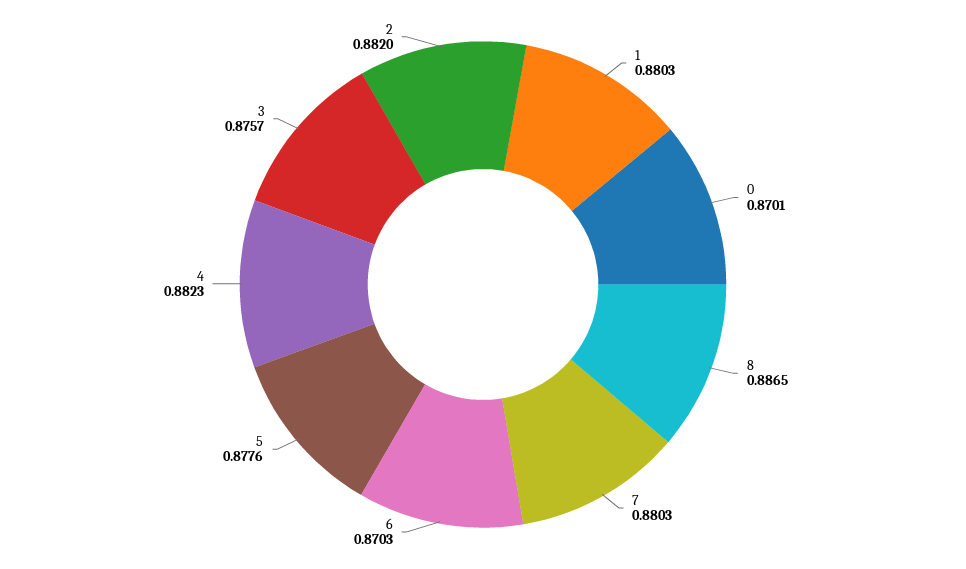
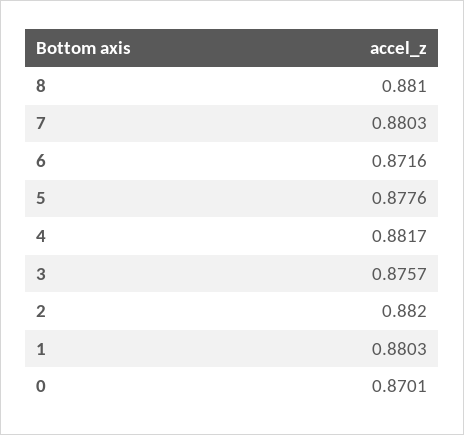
  {
    "1": 0.8803,
    "0": 0.8701,
-   "8": 0.8865,
+   "8": 0.881,
    "7": 0.8803,
-   "6": 0.8703,
+   "6": 0.8716,
    "5": 0.8776,
-   "4": 0.8823,
+   "4": 0.8817,
    "3": 0.8757,
    "2": 0.882
  }

